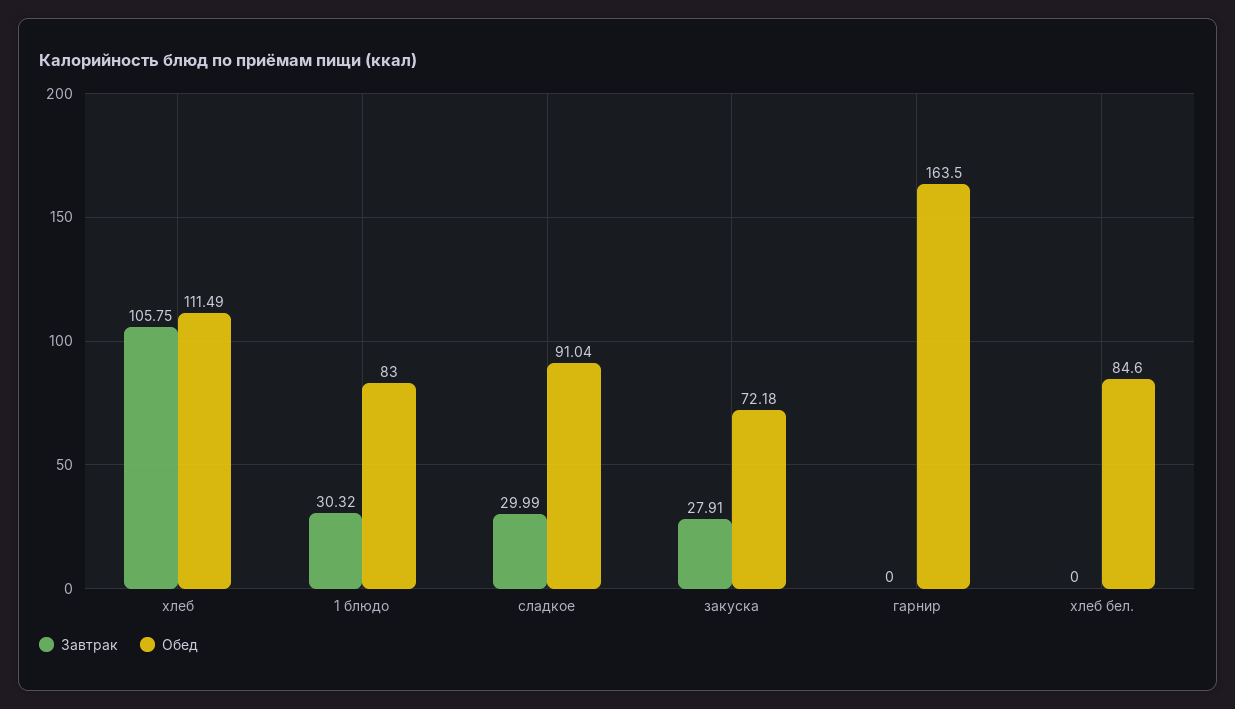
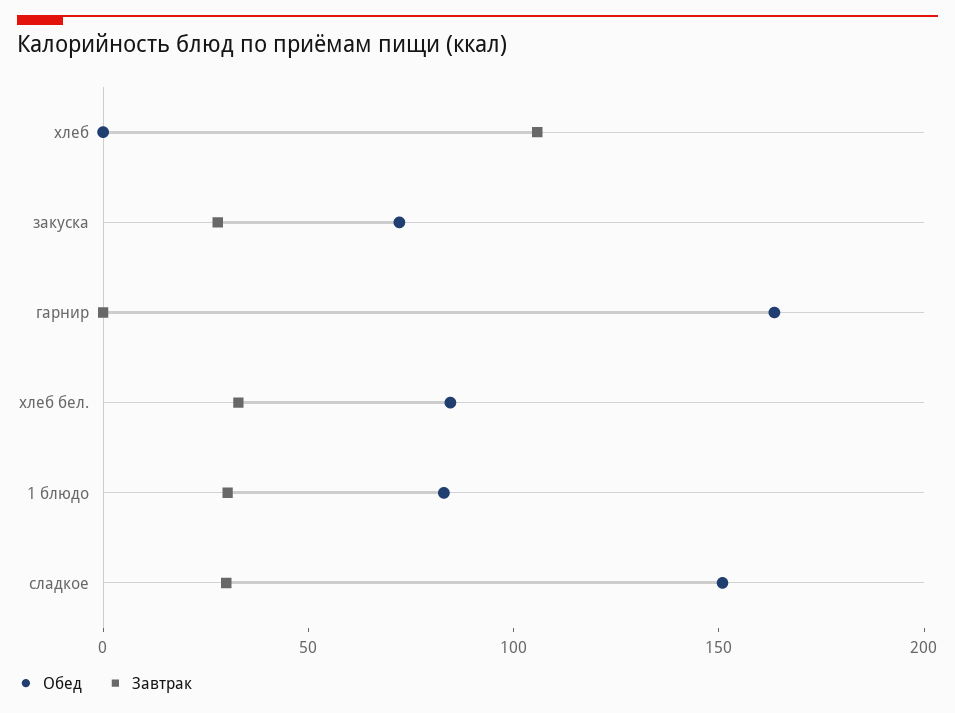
  {
    "Завтрак": {
      "хлеб": 105.75,
      "1 блюдо": 30.32,
      "сладкое": 29.99,
      "закуска": 27.91,
      "гарнир": 0,
-     "хлеб бел.": 0
+     "хлеб бел.": 30
    },
    "Обед": {
-     "хлеб": 111.49,
+     "хлеб": 0,
      "1 блюдо": 83,
-     "сладкое": 91.04,
+     "сладкое": 150,
      "закуска": 72.18,
      "гарнир": 163.5,
      "хлеб бел.": 84.6
    }
  }

